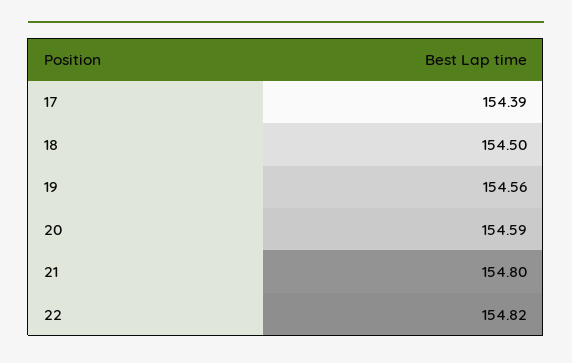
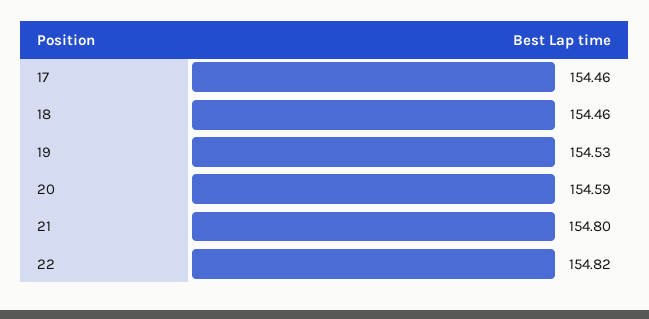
  {
-   "17": 154.39,
+   "17": 154.46,
-   "18": 154.5,
+   "18": 154.46,
-   "19": 154.56,
+   "19": 154.53,
    "20": 154.59,
    "21": 154.8,
    "22": 154.82
  }

